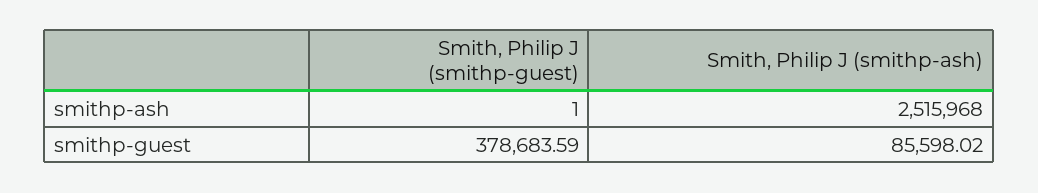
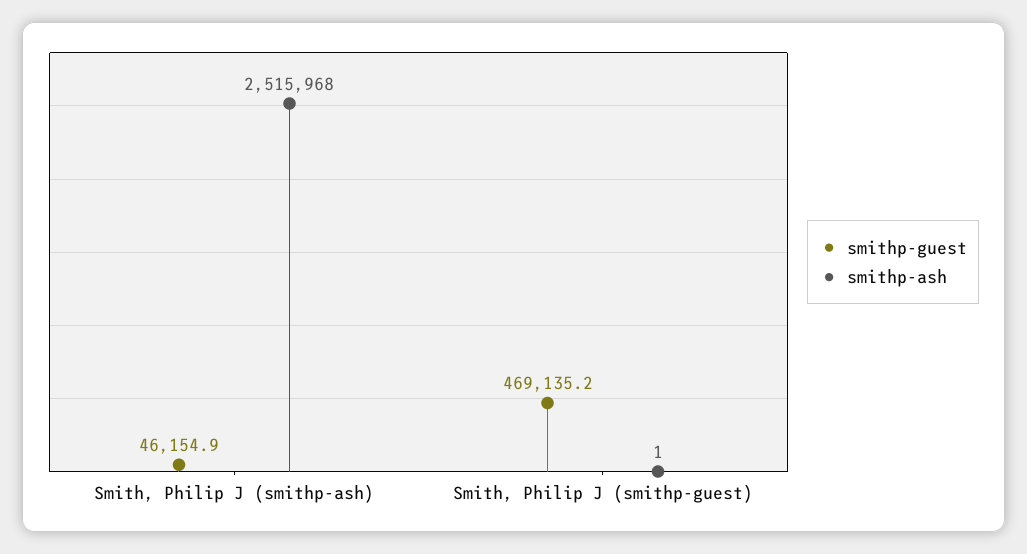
  {
    "smithp-ash": {
      "Smith, Philip J (smithp-guest)": 1,
      "Smith, Philip J (smithp-ash)": 2515968
    },
    "smithp-guest": {
-     "Smith, Philip J (smithp-guest)": 378683.59,
+     "Smith, Philip J (smithp-guest)": 469135.2,
-     "Smith, Philip J (smithp-ash)": 85598.02
+     "Smith, Philip J (smithp-ash)": 46154.9
    }
  }

